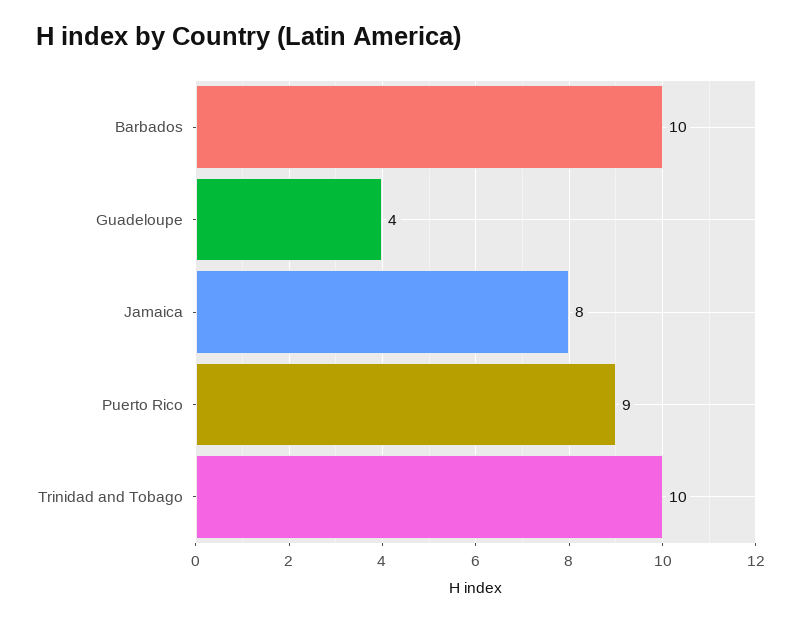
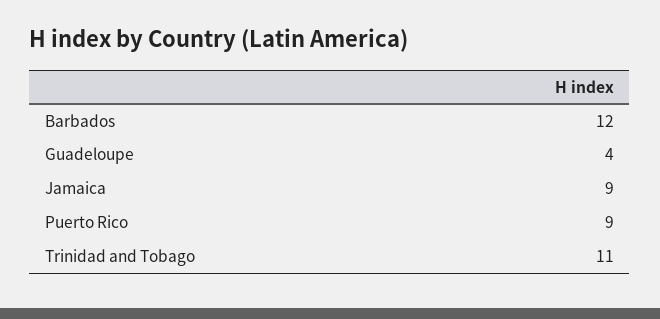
  {
-   "Barbados": 10,
+   "Barbados": 12,
    "Guadeloupe": 4,
-   "Jamaica": 8,
+   "Jamaica": 9,
    "Puerto Rico": 9,
-   "Trinidad and Tobago": 10
+   "Trinidad and Tobago": 11
  }

